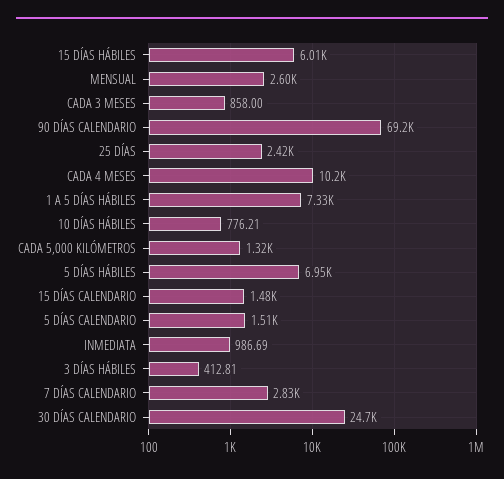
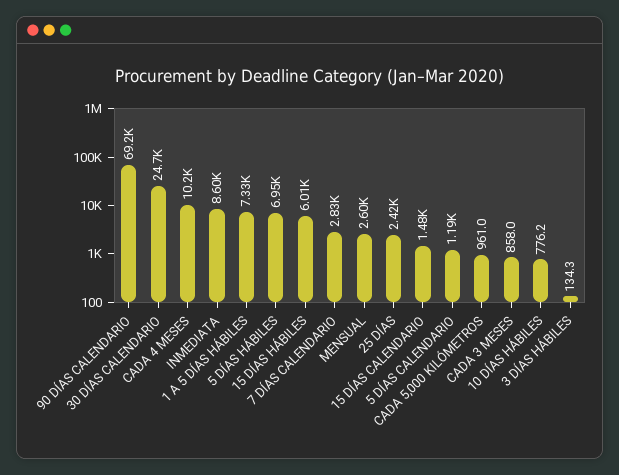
  {
    "15 DÍAS HÁBILES": 6010,
    "MENSUAL": 2600,
    "CADA 3 MESES": 858,
    "90 DÍAS CALENDARIO": 69200,
    "25 DÍAS": 2420,
    "CADA 4 MESES": 10200,
    "1 A 5 DÍAS HÁBILES": 7330,
    "10 DÍAS HÁBILES": 776.21,
-   "CADA 5,000 KILÓMETROS": 1320,
+   "CADA 5,000 KILÓMETROS": 961,
    "5 DÍAS HÁBILES": 6950,
    "15 DÍAS CALENDARIO": 1480,
-   "5 DÍAS CALENDARIO": 1510,
+   "5 DÍAS CALENDARIO": 1190,
-   "INMEDIATA": 986.69,
+   "INMEDIATA": 8600,
-   "3 DÍAS HÁBILES": 412.81,
+   "3 DÍAS HÁBILES": 134.3,
    "7 DÍAS CALENDARIO": 2830,
    "30 DÍAS CALENDARIO": 24700
  }

